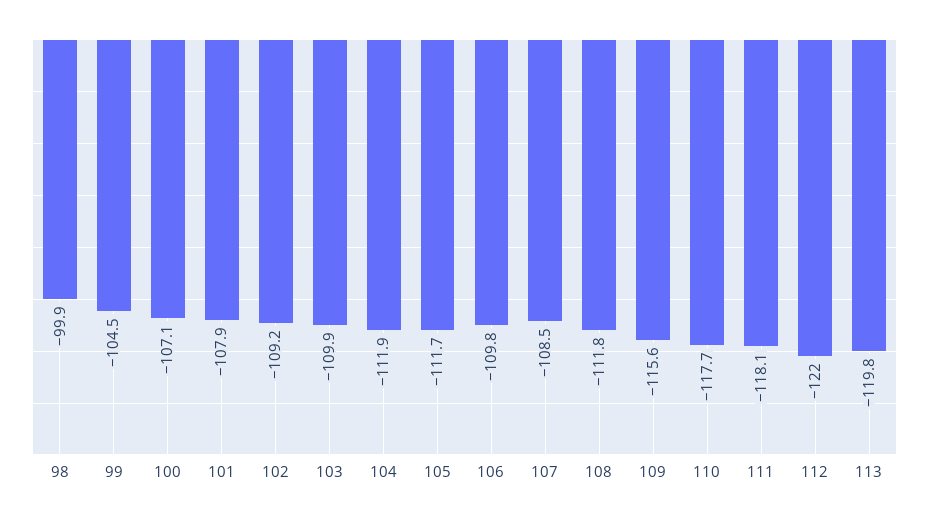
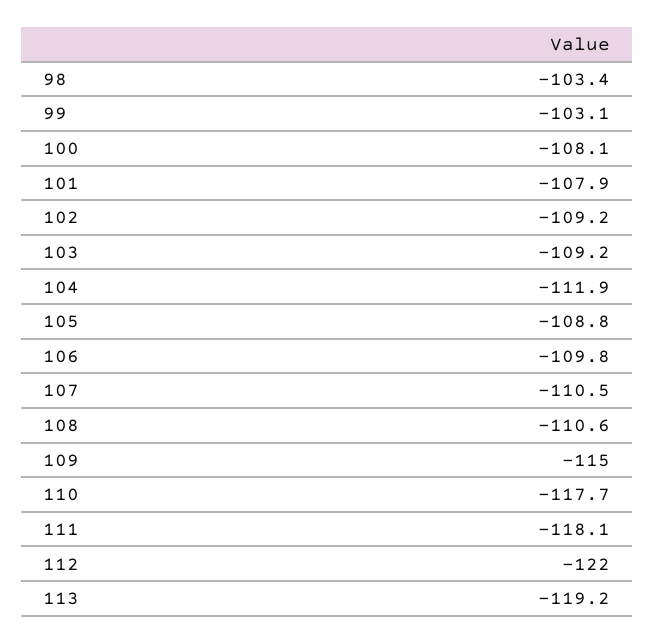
  {
-   "98": -99.9,
+   "98": -103.4,
-   "99": -104.5,
+   "99": -103.1,
-   "100": -107.1,
+   "100": -108.1,
    "101": -107.9,
    "102": -109.2,
-   "103": -109.9,
+   "103": -109.2,
    "104": -111.9,
-   "105": -111.7,
+   "105": -108.8,
    "106": -109.8,
-   "107": -108.5,
+   "107": -110.5,
-   "108": -111.8,
+   "108": -110.6,
-   "109": -115.6,
+   "109": -115,
    "110": -117.7,
    "111": -118.1,
    "112": -122,
-   "113": -119.8
+   "113": -119.2
  }

